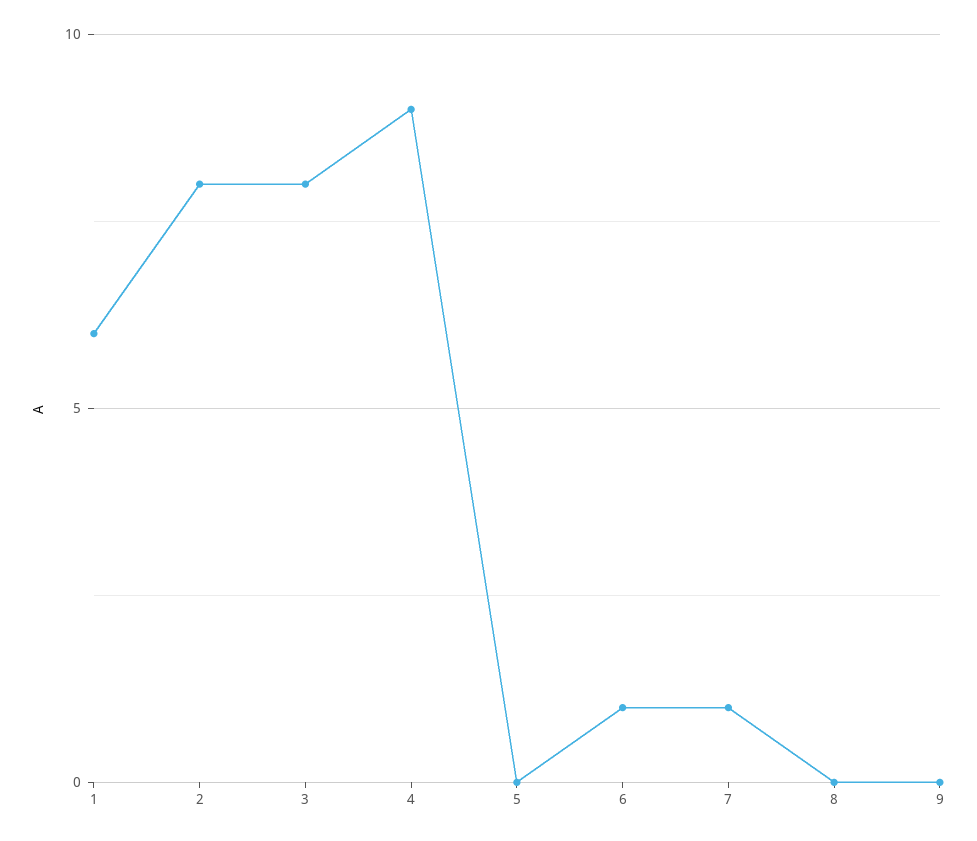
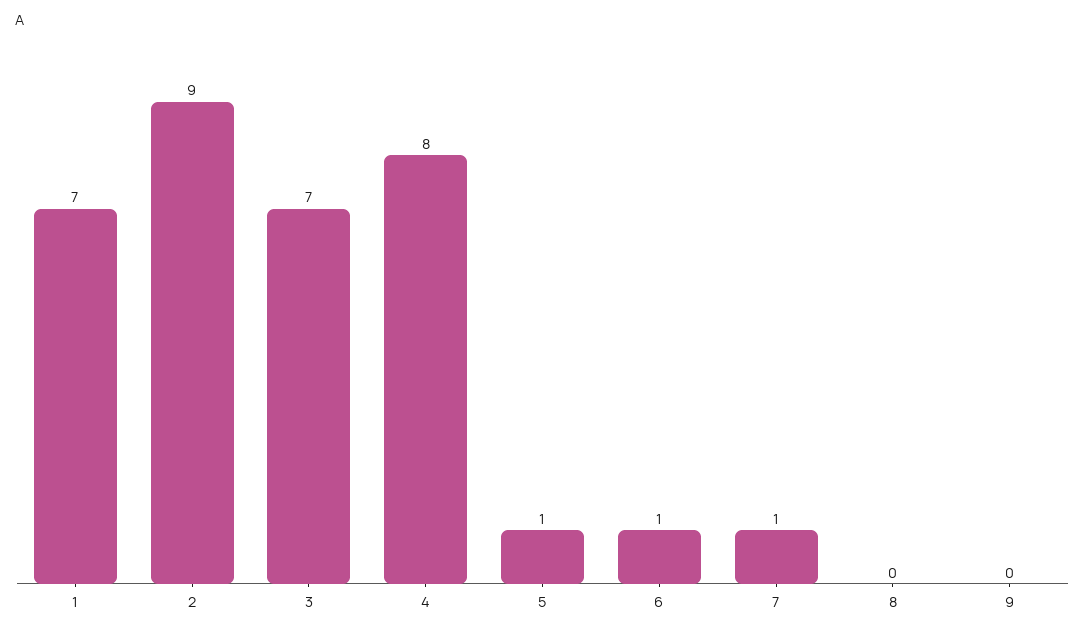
  {
-   "1": 6,
+   "1": 7,
-   "2": 8,
+   "2": 9,
-   "3": 8,
+   "3": 7,
-   "4": 9,
+   "4": 8,
-   "5": 0,
+   "5": 1,
    "6": 1,
    "7": 1,
    "8": 0,
    "9": 0
  }

